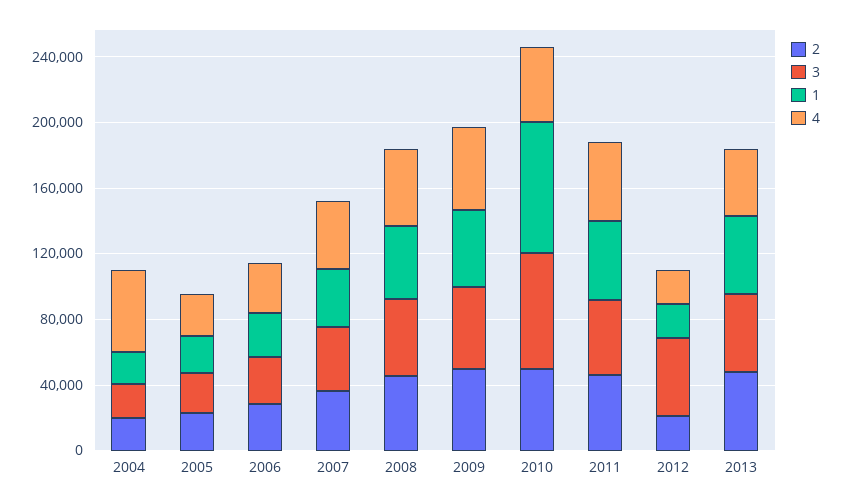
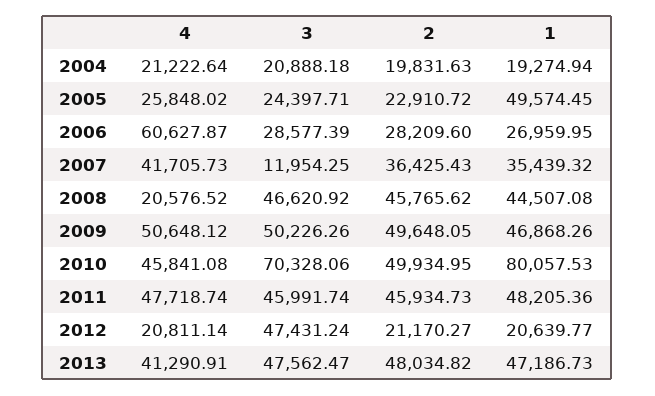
  {
    "2": {
      "2004": 19831.63,
      "2005": 22910.72,
      "2006": 28209.6,
      "2007": 36425.43,
      "2008": 45765.62,
      "2009": 49648.05,
      "2010": 49934.95,
      "2011": 45934.73,
      "2012": 21170.27,
      "2013": 48034.82
    },
    "3": {
      "2004": 20888.18,
      "2005": 24397.71,
      "2006": 28577.39,
-     "2007": 40000,
+     "2007": 11954.25,
      "2008": 46620.92,
      "2009": 50226.26,
      "2010": 70328.06,
      "2011": 45991.74,
      "2012": 47431.24,
      "2013": 47562.47
    },
    "1": {
      "2004": 19274.94,
-     "2005": 20000,
+     "2005": 49574.45,
      "2006": 26959.95,
      "2007": 35439.32,
      "2008": 44507.08,
      "2009": 46868.26,
      "2010": 80057.53,
      "2011": 48205.36,
      "2012": 20639.77,
      "2013": 47186.73
    },
    "4": {
-     "2004": 50000,
+     "2004": 21222.64,
      "2005": 25848.02,
-     "2006": 30000,
+     "2006": 60627.87,
      "2007": 41705.73,
-     "2008": 50000,
+     "2008": 20576.52,
      "2009": 50648.12,
      "2010": 45841.08,
      "2011": 47718.74,
      "2012": 20811.14,
      "2013": 41290.91
    }
  }

